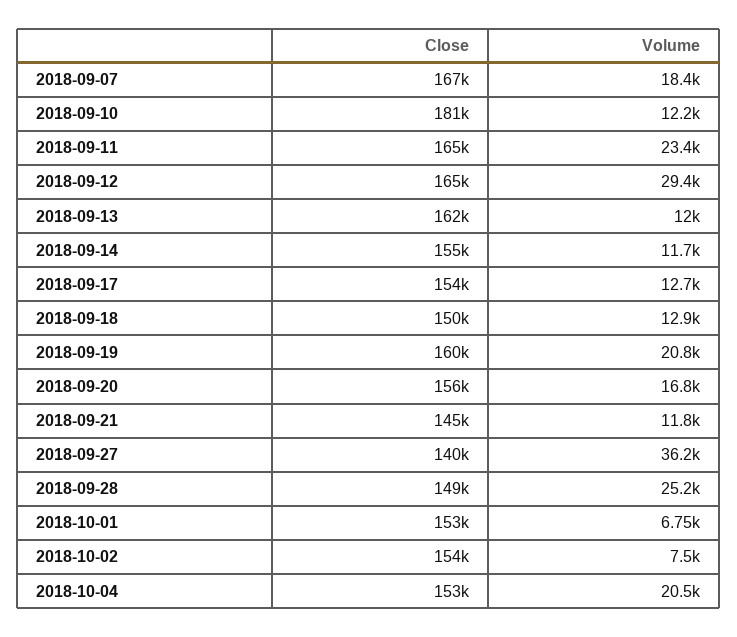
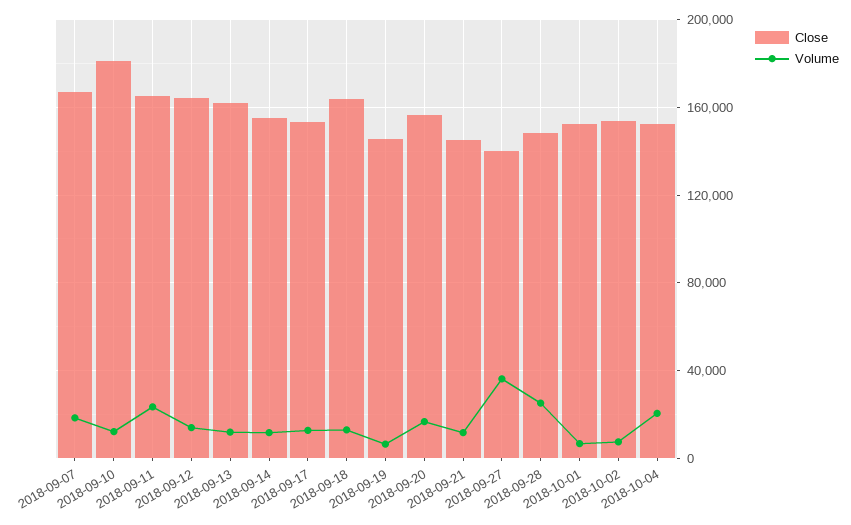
  {
    "Close": {
      "2018-09-07": 167000,
      "2018-09-10": 181000,
      "2018-09-11": 165000,
      "2018-09-12": 165000,
      "2018-09-13": 162000,
      "2018-09-14": 155000,
      "2018-09-17": 154000,
-     "2018-09-18": 150000,
+     "2018-09-18": 165000,
-     "2018-09-19": 160000,
+     "2018-09-19": 145000,
      "2018-09-20": 156000,
      "2018-09-21": 145000,
      "2018-09-27": 140000,
      "2018-09-28": 149000,
      "2018-10-01": 153000,
      "2018-10-02": 154000,
      "2018-10-04": 153000
    },
    "Volume": {
      "2018-09-07": 18400,
      "2018-09-10": 12200,
      "2018-09-11": 23400,
-     "2018-09-12": 29400,
+     "2018-09-12": 15000,
      "2018-09-13": 12000,
      "2018-09-14": 11700,
      "2018-09-17": 12700,
      "2018-09-18": 12900,
-     "2018-09-19": 20800,
+     "2018-09-19": 5000,
      "2018-09-20": 16800,
      "2018-09-21": 11800,
      "2018-09-27": 36200,
      "2018-09-28": 25200,
      "2018-10-01": 6750,
      "2018-10-02": 7500,
      "2018-10-04": 20500
    }
  }

